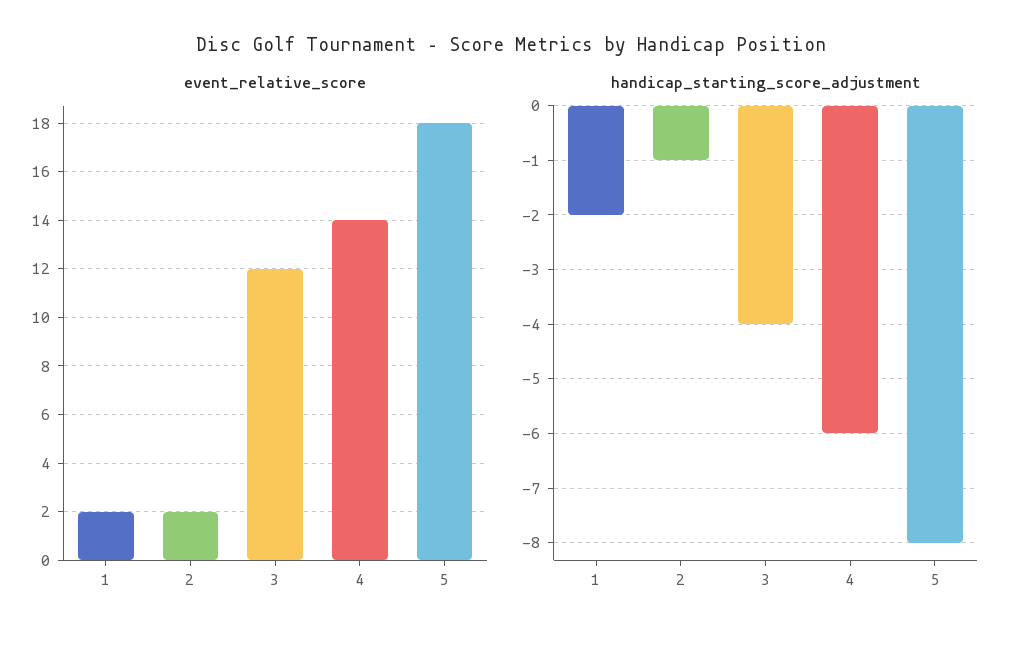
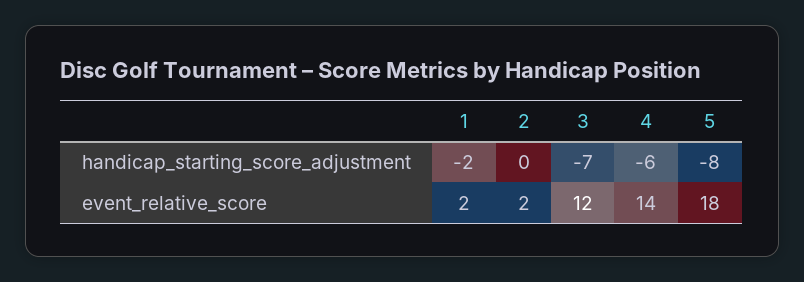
  {
    "event_relative_score": {
      "1": 2,
      "2": 2,
      "3": 12,
      "4": 14,
      "5": 18
    },
    "handicap_starting_score_adjustment": {
      "1": -2,
-     "2": -1,
+     "2": 0,
-     "3": -4,
+     "3": -7,
      "4": -6,
      "5": -8
    }
  }

